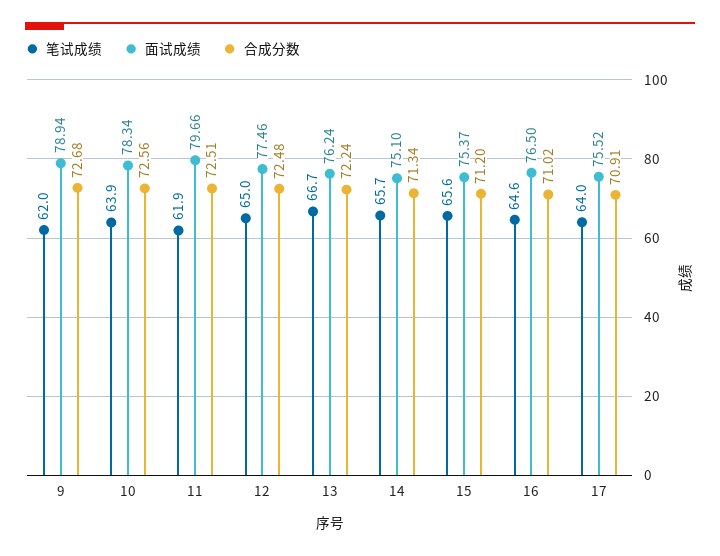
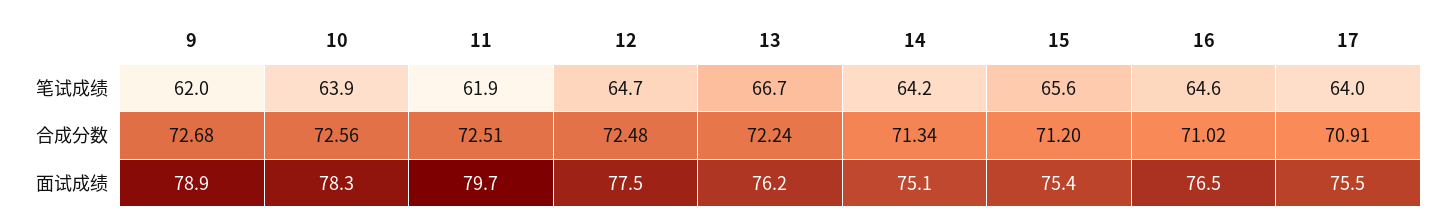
  {
    "笔试成绩": {
      "9": 62,
      "10": 63.9,
      "11": 61.9,
-     "12": 65,
+     "12": 64.7,
      "13": 66.7,
-     "14": 65.7,
+     "14": 64.2,
      "15": 65.6,
      "16": 64.6,
      "17": 64
    },
    "面试成绩": {
      "9": 78.94,
      "10": 78.34,
      "11": 79.66,
      "12": 77.46,
      "13": 76.24,
      "14": 75.1,
      "15": 75.37,
      "16": 76.5,
      "17": 75.52
    },
    "合成分数": {
      "9": 72.68,
      "10": 72.56,
      "11": 72.51,
      "12": 72.48,
      "13": 72.24,
      "14": 71.34,
      "15": 71.2,
      "16": 71.02,
      "17": 70.91
    }
  }

